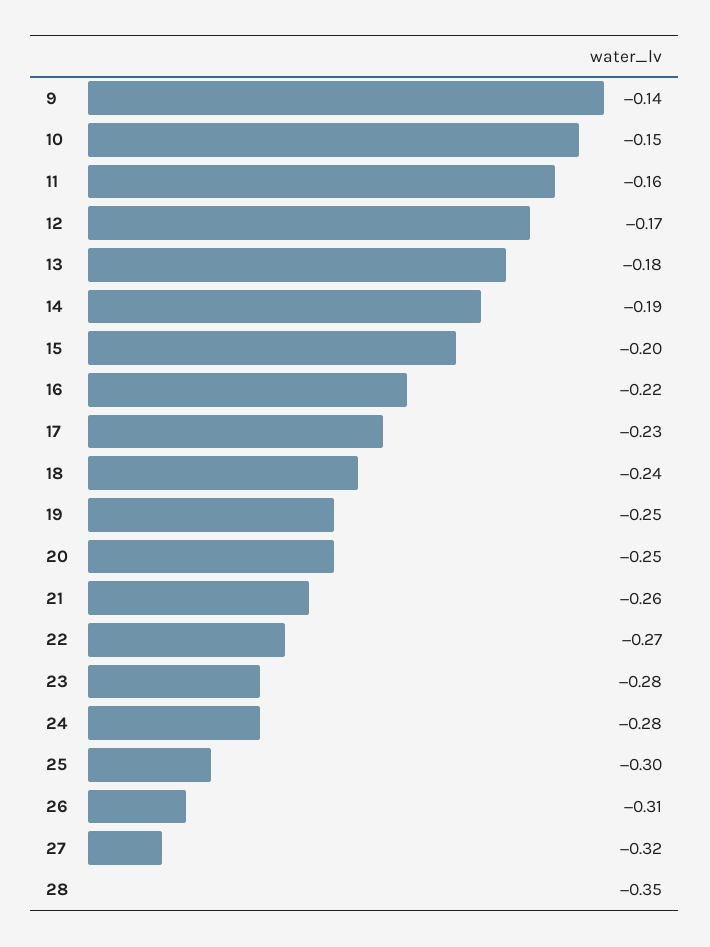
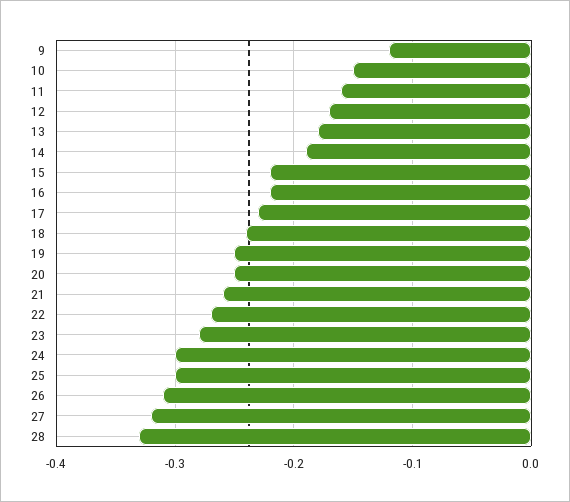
  {
-   "9": -0.14,
+   "9": -0.12,
    "10": -0.15,
    "11": -0.16,
    "12": -0.17,
    "13": -0.18,
    "14": -0.19,
-   "15": -0.2,
+   "15": -0.22,
    "16": -0.22,
    "17": -0.23,
    "18": -0.24,
    "19": -0.25,
    "20": -0.25,
    "21": -0.26,
    "22": -0.27,
    "23": -0.28,
-   "24": -0.28,
+   "24": -0.3,
    "25": -0.3,
    "26": -0.31,
    "27": -0.32,
-   "28": -0.35
+   "28": -0.33
  }

